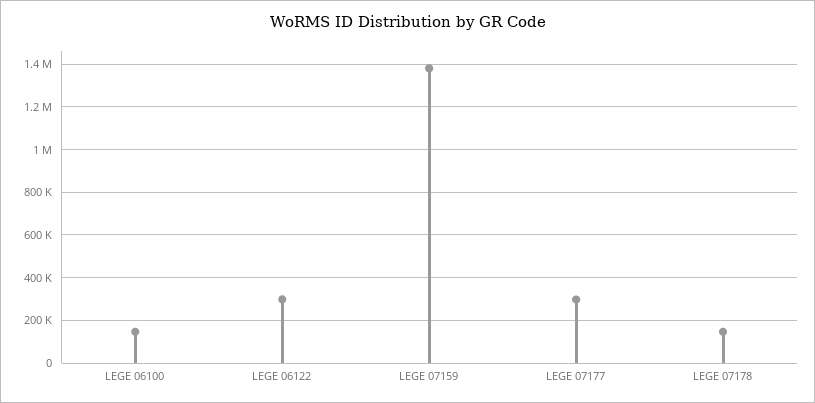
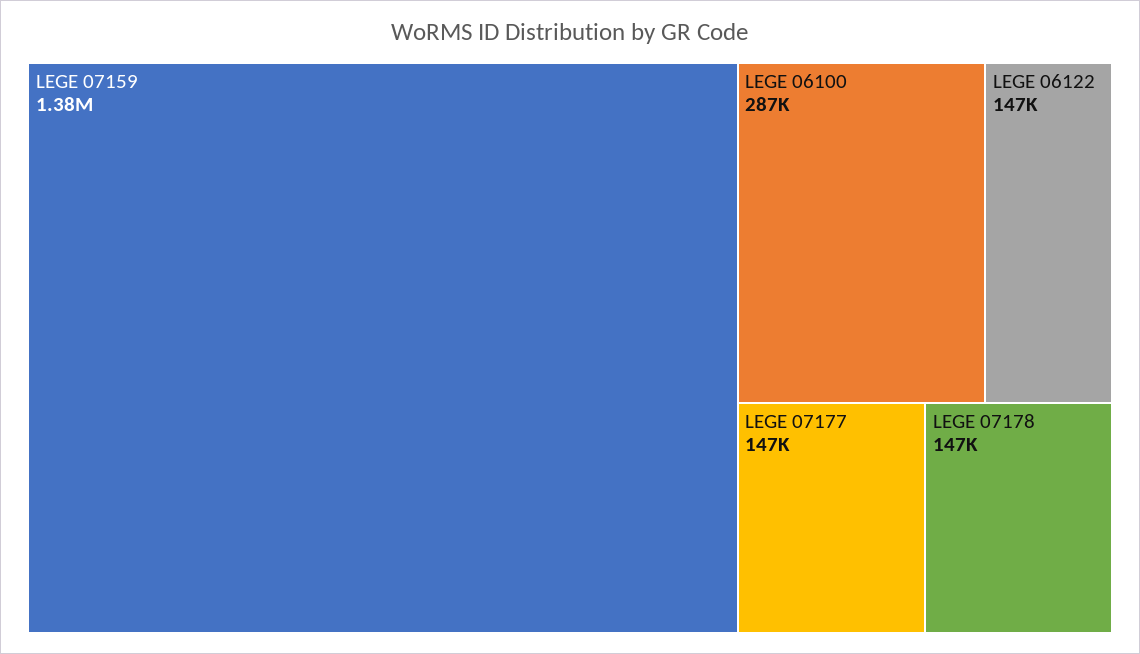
  {
-   "LEGE 06100": 150000,
+   "LEGE 06100": 287000,
-   "LEGE 06122": 300000,
+   "LEGE 06122": 147000,
    "LEGE 07159": 1380000,
-   "LEGE 07177": 300000,
+   "LEGE 07177": 147000,
    "LEGE 07178": 147000
  }

